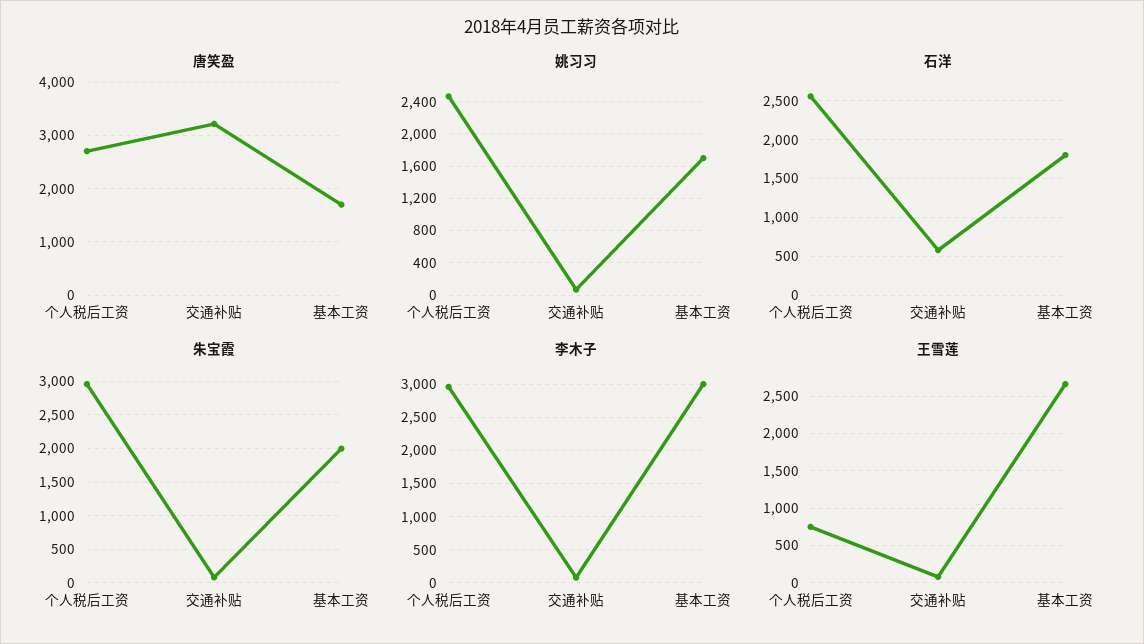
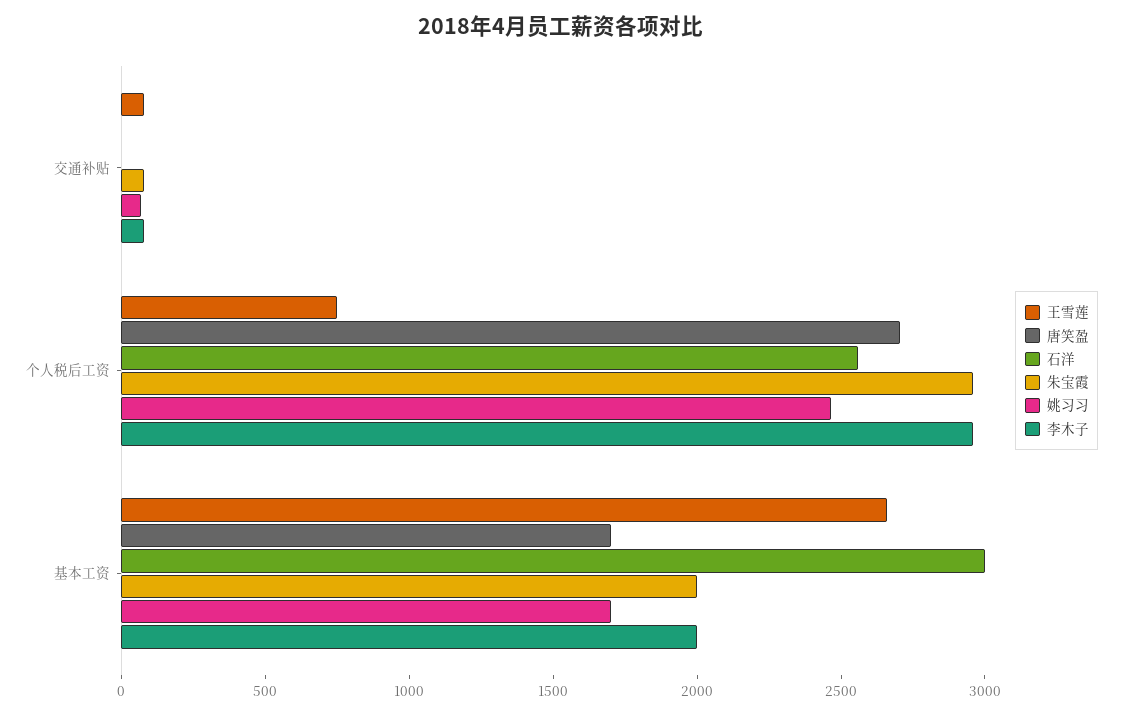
  {
    "唐笑盈": {
      "个人税后工资": 2700,
-     "交通补贴": 3200,
+     "交通补贴": 0,
      "基本工资": 1700
    },
    "姚习习": {
      "个人税后工资": 2500,
      "交通补贴": 100,
      "基本工资": 1700
    },
    "石洋": {
      "个人税后工资": 2600,
-     "交通补贴": 600,
+     "交通补贴": 0,
-     "基本工资": 1800
+     "基本工资": 3000
    },
    "朱宝霞": {
      "个人税后工资": 3000,
      "交通补贴": 100,
      "基本工资": 2000
    },
    "李木子": {
      "个人税后工资": 3000,
      "交通补贴": 100,
-     "基本工资": 3000
+     "基本工资": 2000
    },
    "王雪莲": {
      "个人税后工资": 800,
      "交通补贴": 100,
      "基本工资": 2700
    }
  }

